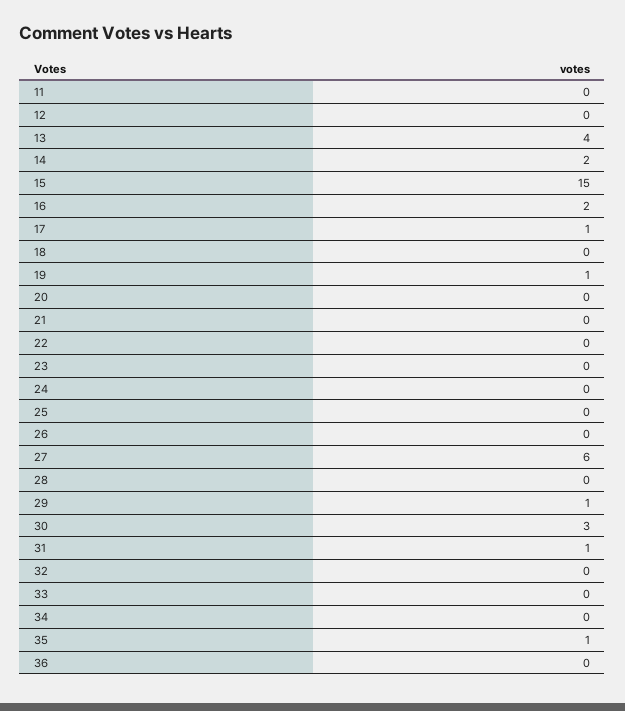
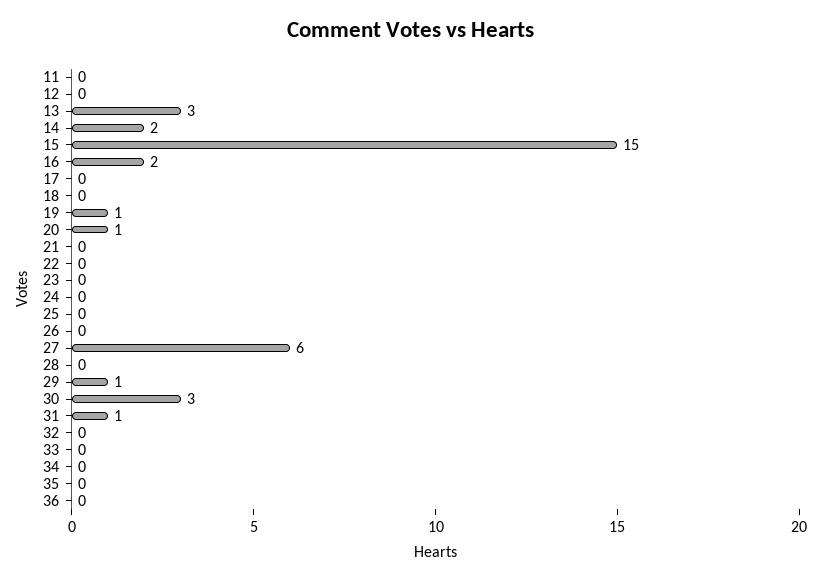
  {
    "11": 0,
    "12": 0,
-   "13": 4,
+   "13": 3,
    "14": 2,
    "15": 15,
    "16": 2,
-   "17": 1,
+   "17": 0,
    "18": 0,
    "19": 1,
-   "20": 0,
+   "20": 1,
    "21": 0,
    "22": 0,
    "23": 0,
    "24": 0,
    "25": 0,
    "26": 0,
    "27": 6,
    "28": 0,
    "29": 1,
    "30": 3,
    "31": 1,
    "32": 0,
    "33": 0,
    "34": 0,
-   "35": 1,
+   "35": 0,
    "36": 0
  }

